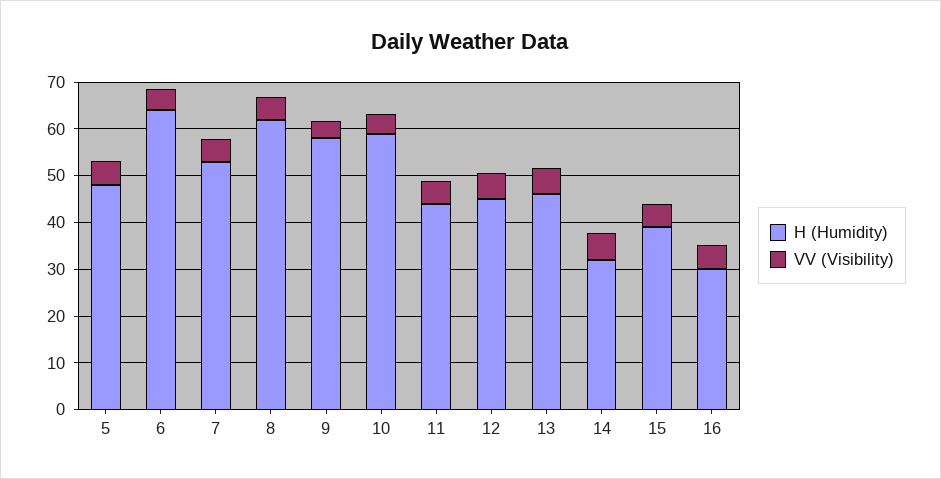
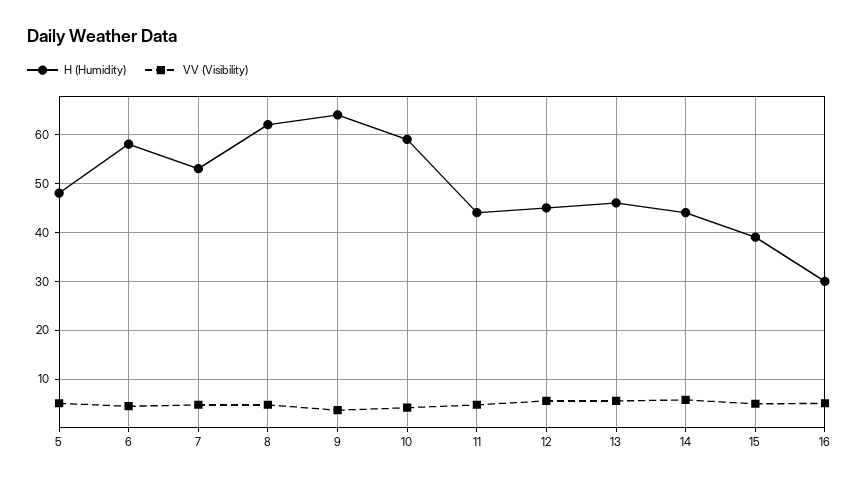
  {
    "H (Humidity)": {
      "5": 48,
-     "6": 64,
+     "6": 58,
      "7": 54,
      "8": 62,
-     "9": 58,
+     "9": 64,
      "10": 60,
      "11": 44,
      "12": 46,
      "13": 46,
-     "14": 32,
+     "14": 44,
      "15": 40,
      "16": 30
    },
    "VV (Visibility)": {
      "5": 6,
      "6": 4,
      "7": 4,
      "8": 4,
      "9": 4,
      "10": 4,
      "11": 4,
      "12": 6,
      "13": 6,
      "14": 6,
      "15": 6,
      "16": 6
    }
  }

